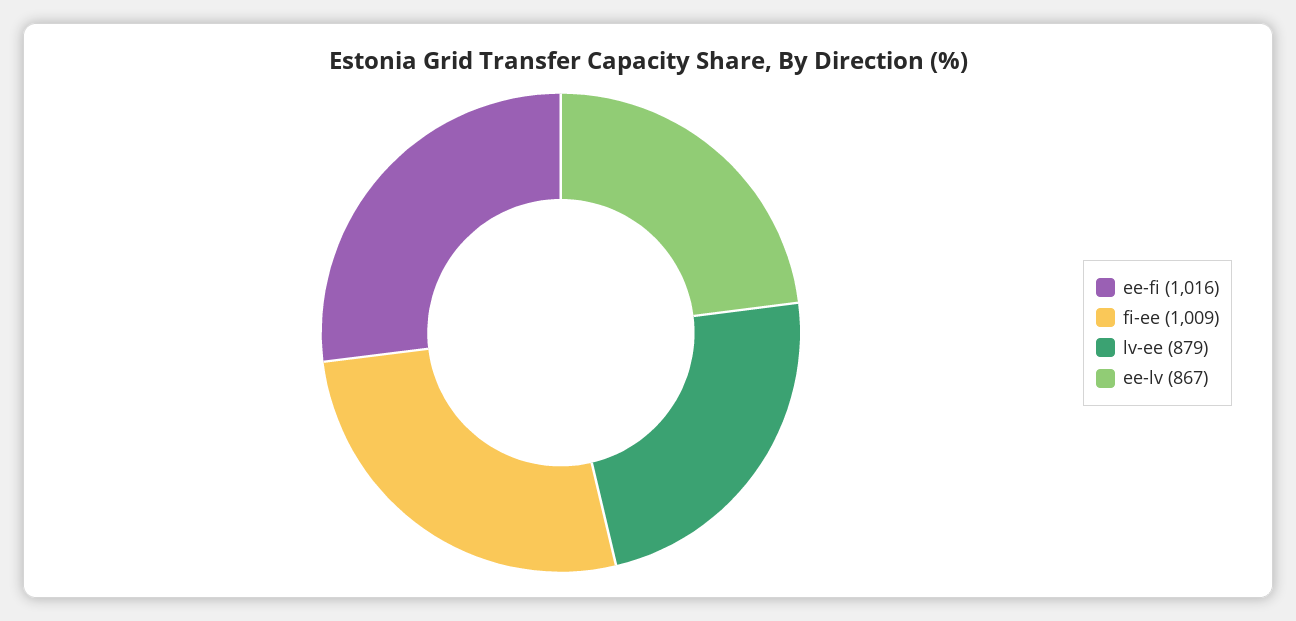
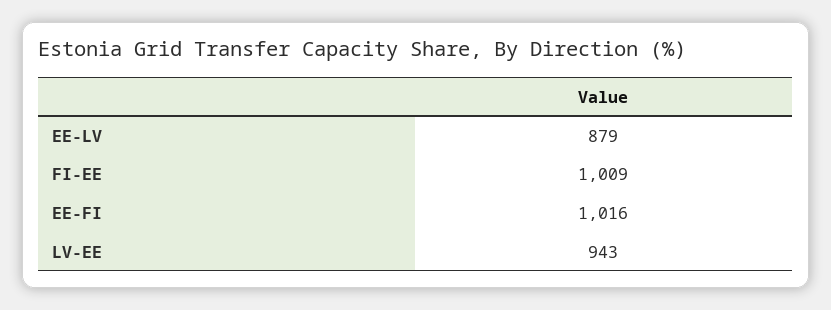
  {
    "ee-fi": 1016,
    "fi-ee": 1009,
-   "lv-ee": 879,
+   "lv-ee": 943,
-   "ee-lv": 867
+   "ee-lv": 879
  }

